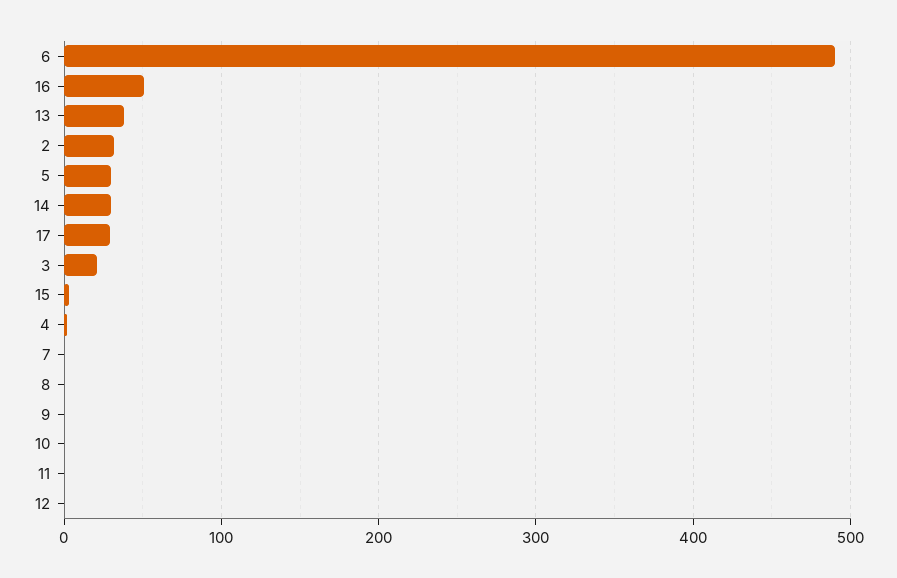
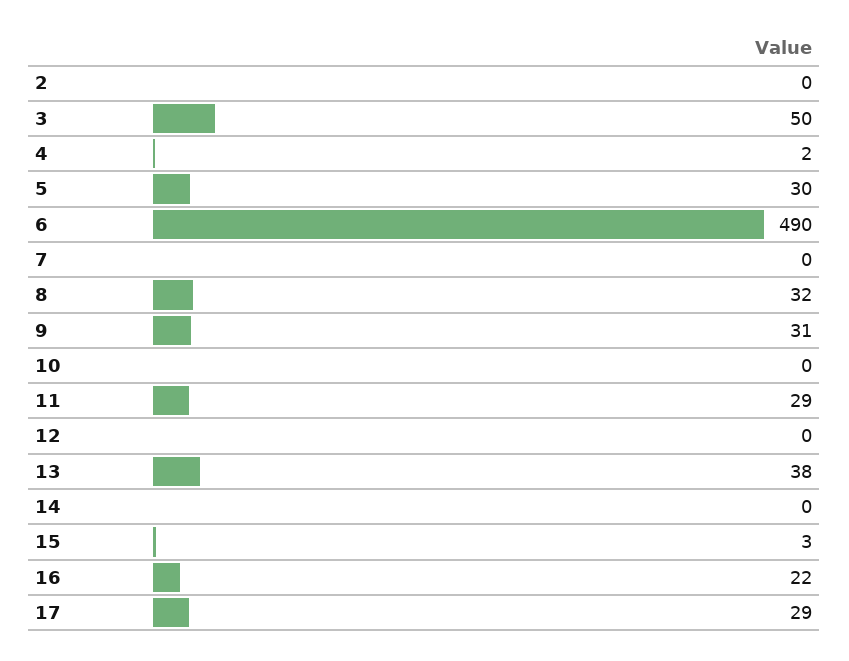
  {
    "6": 490,
-   "16": 50,
+   "16": 22,
    "13": 38,
-   "2": 30,
+   "2": 0,
    "5": 30,
-   "14": 30,
+   "14": 0,
    "17": 29,
-   "3": 20,
+   "3": 50,
    "15": 3,
    "4": 2,
    "7": 0,
-   "8": 0,
+   "8": 32,
-   "9": 0,
+   "9": 31,
    "10": 0,
-   "11": 0,
+   "11": 29,
    "12": 0
  }

